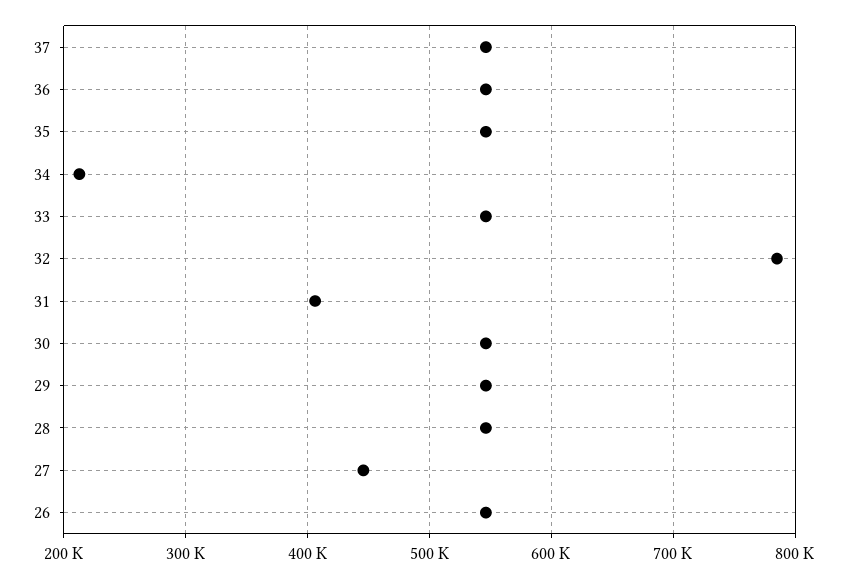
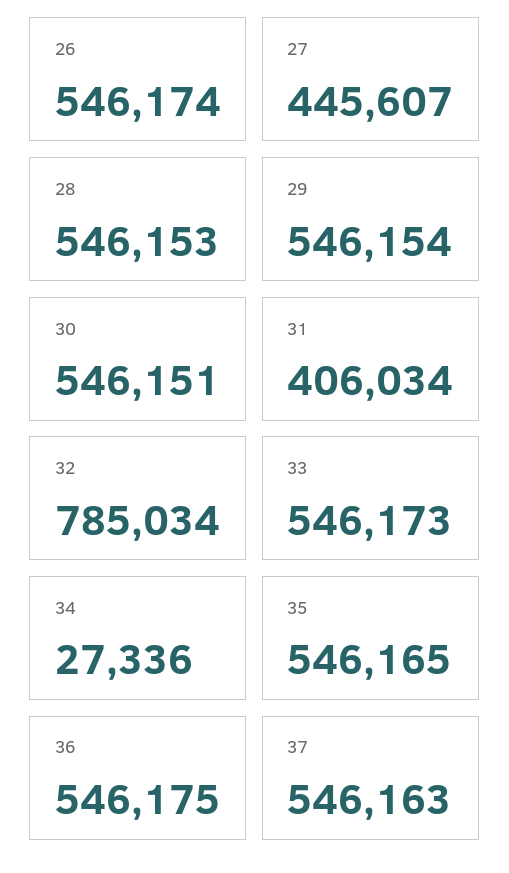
  {
    "37": 546163,
    "36": 546175,
    "35": 546165,
-   "34": 210000,
+   "34": 27336,
    "33": 546173,
    "32": 785034,
    "31": 406034,
    "30": 546151,
    "29": 546154,
    "28": 546153,
    "27": 445607,
    "26": 546174
  }

